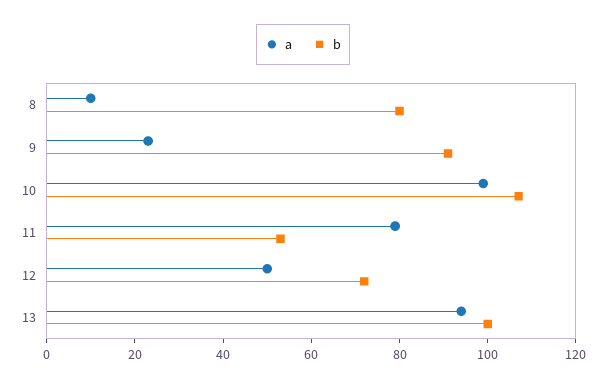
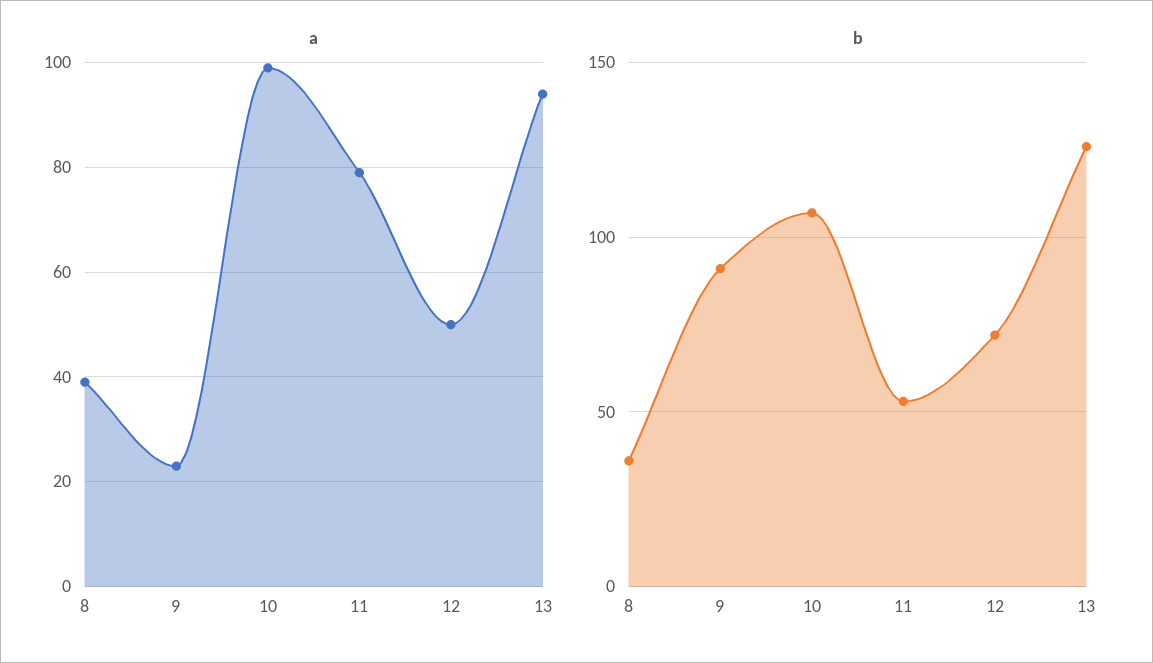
  {
    "a": {
-     "8": 10,
+     "8": 40,
      "9": 25,
      "10": 100,
      "11": 80,
      "12": 50,
      "13": 95
    },
    "b": {
-     "8": 80,
+     "8": 35,
      "9": 90,
      "10": 105,
      "11": 55,
      "12": 70,
-     "13": 100
+     "13": 125
    }
  }

